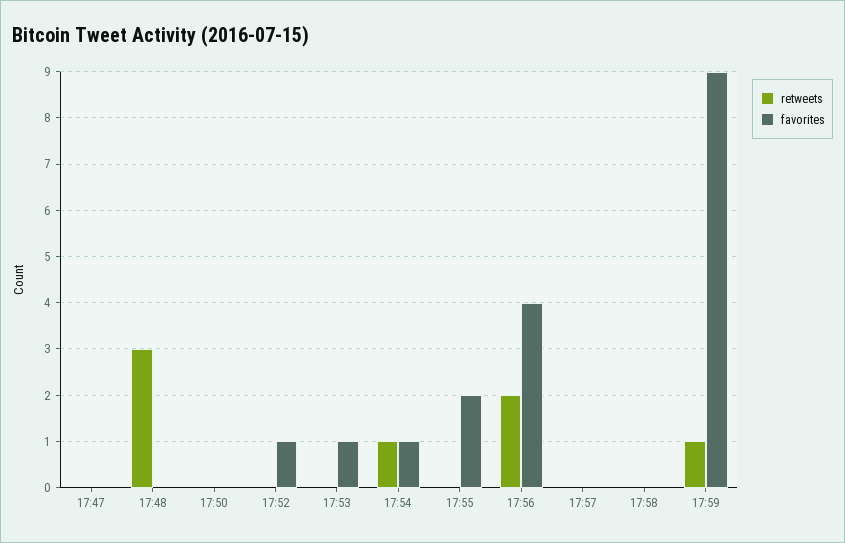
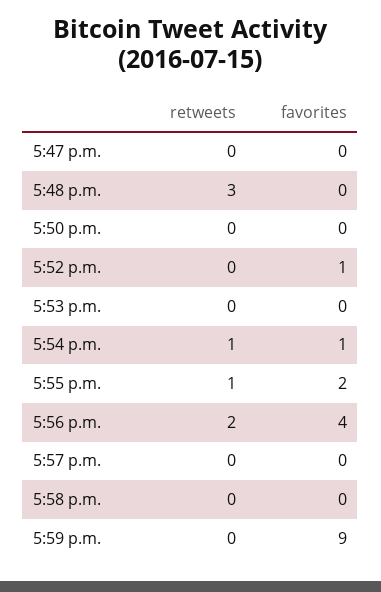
  {
    "retweets": {
      "17:47": 0,
      "17:48": 3,
      "17:50": 0,
      "17:52": 0,
      "17:53": 0,
      "17:54": 1,
-     "17:55": 0,
+     "17:55": 1,
      "17:56": 2,
      "17:57": 0,
      "17:58": 0,
-     "17:59": 1
+     "17:59": 0
    },
    "favorites": {
      "17:47": 0,
      "17:48": 0,
      "17:50": 0,
      "17:52": 1,
-     "17:53": 1,
+     "17:53": 0,
      "17:54": 1,
      "17:55": 2,
      "17:56": 4,
      "17:57": 0,
      "17:58": 0,
      "17:59": 9
    }
  }

